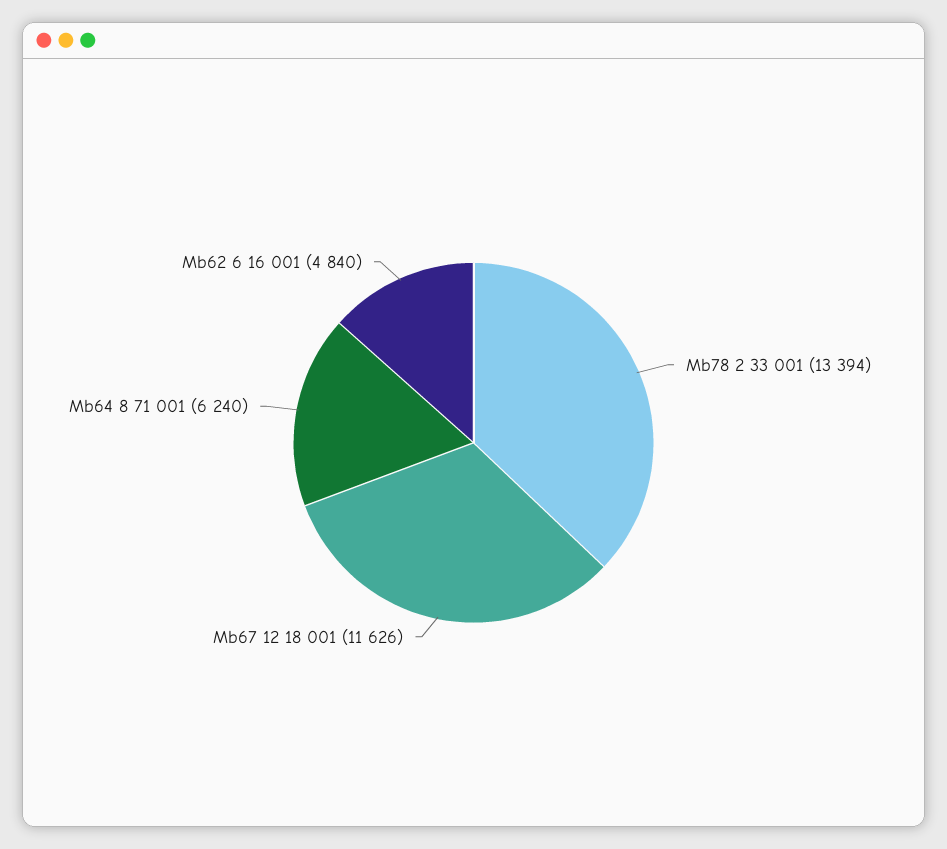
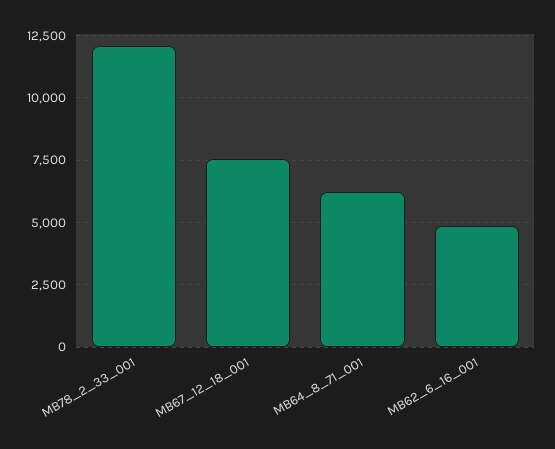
  {
-   "Mb78 2 33 001": 13394,
+   "Mb78 2 33 001": 12000,
-   "Mb67 12 18 001": 11626,
+   "Mb67 12 18 001": 7500,
    "Mb64 8 71 001": 6240,
    "Mb62 6 16 001": 4840
  }

